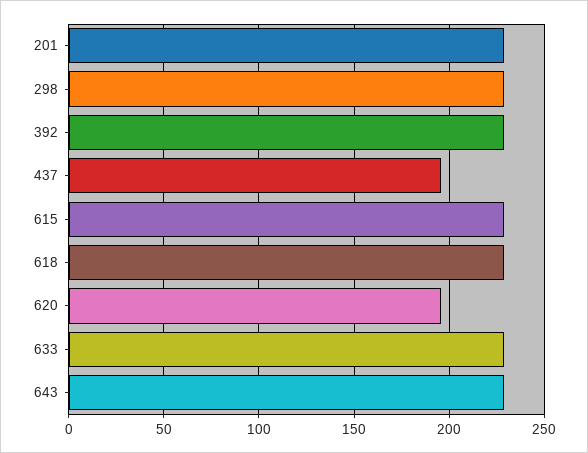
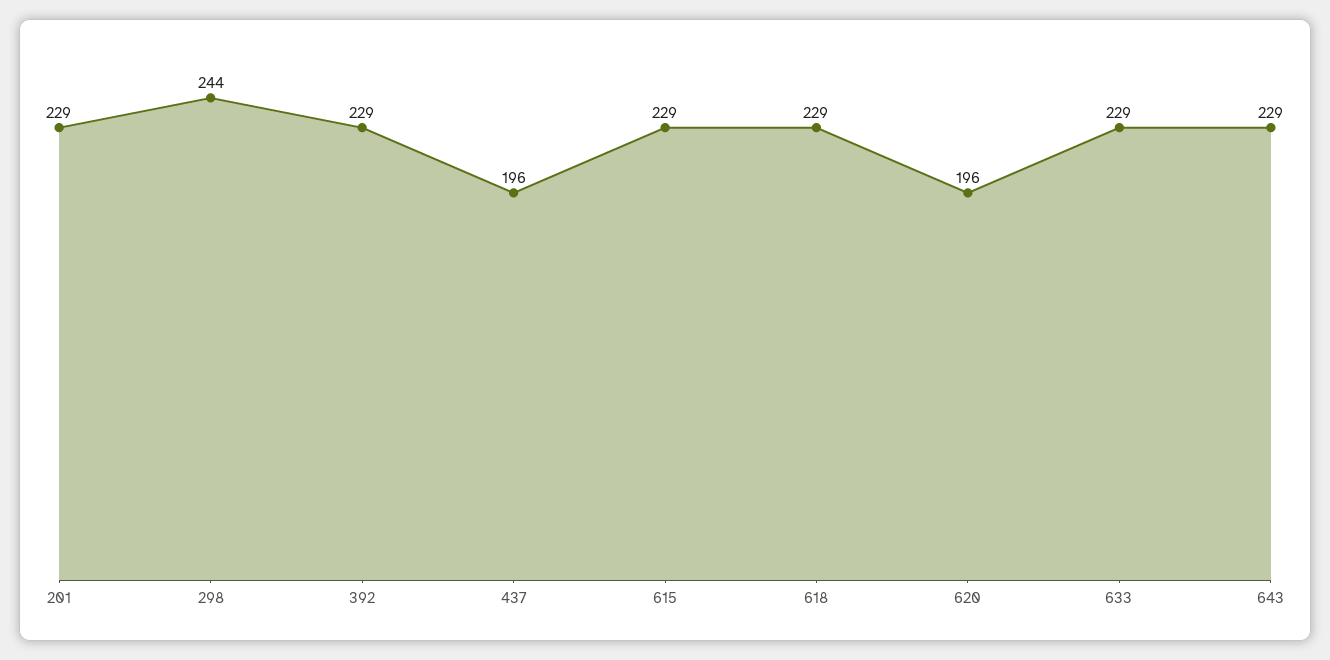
  {
    "201": 229,
-   "298": 230,
+   "298": 244,
    "392": 229,
    "437": 196,
    "615": 229,
    "618": 229,
    "620": 196,
    "633": 229,
    "643": 229
  }

